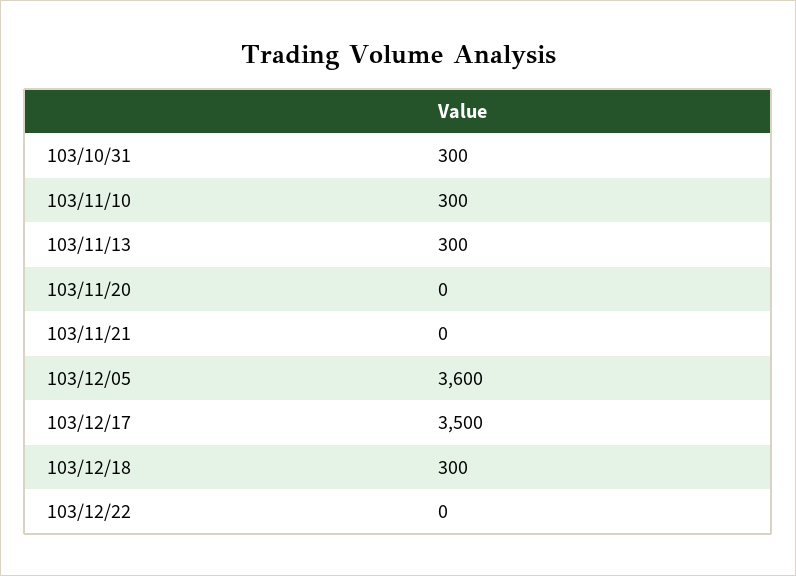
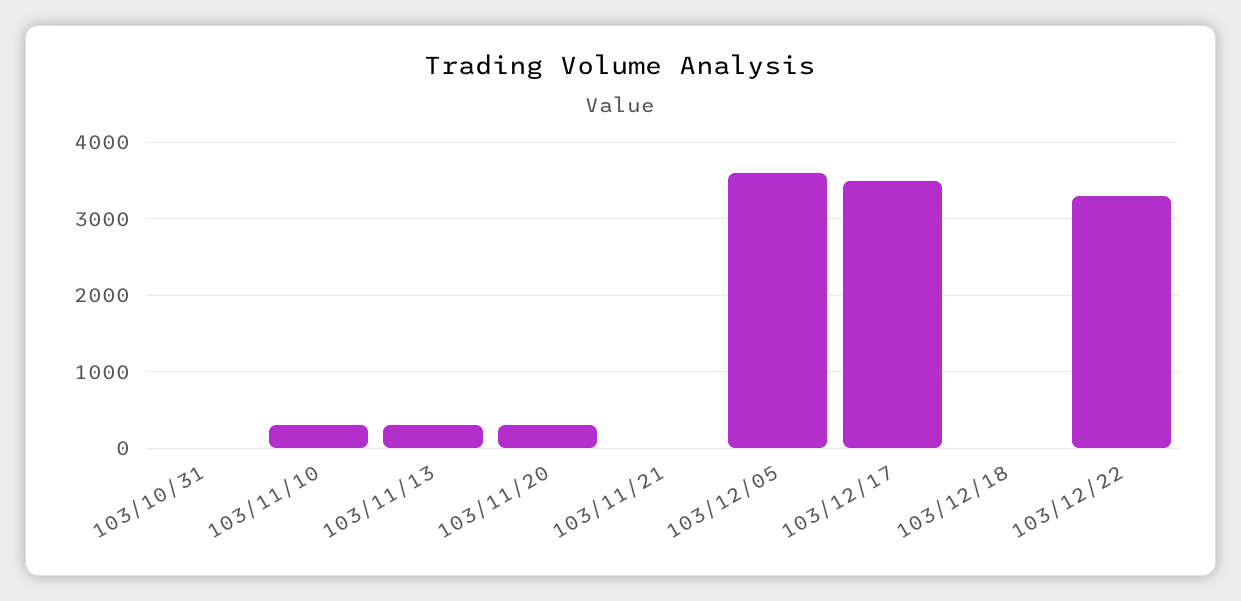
  {
-   "103/10/31": 300,
+   "103/10/31": 0,
    "103/11/10": 300,
    "103/11/13": 300,
-   "103/11/20": 0,
+   "103/11/20": 300,
    "103/11/21": 0,
    "103/12/05": 3600,
    "103/12/17": 3500,
-   "103/12/18": 300,
+   "103/12/18": 0,
-   "103/12/22": 0
+   "103/12/22": 3300
  }

